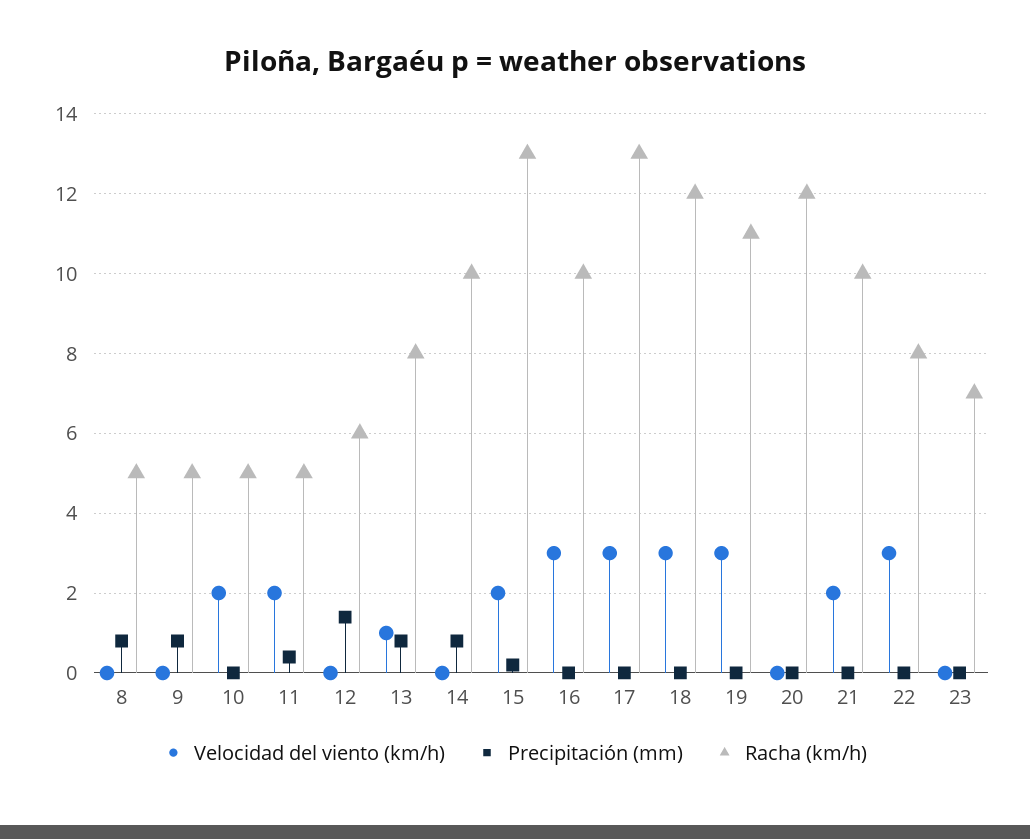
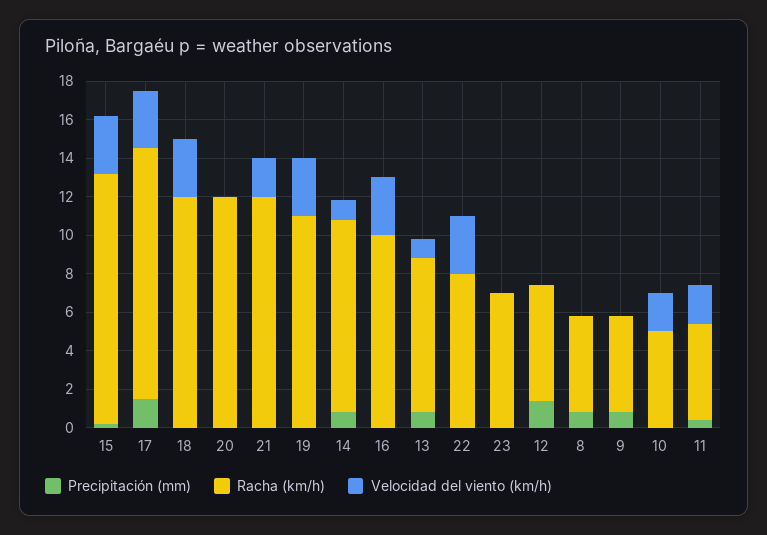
  {
    "Velocidad del viento (km/h)": {
      "8": 0,
      "9": 0,
      "10": 2,
      "11": 2,
      "12": 0,
      "13": 1,
-     "14": 0,
+     "14": 1,
-     "15": 2,
+     "15": 3,
      "16": 3,
      "17": 3,
      "18": 3,
      "19": 3,
      "20": 0,
      "21": 2,
      "22": 3,
      "23": 0
    },
    "Precipitación (mm)": {
      "8": 1,
      "9": 1,
      "10": 0,
      "11": 0.5,
      "12": 1.5,
      "13": 1,
      "14": 1,
      "15": 0,
      "16": 0,
-     "17": 0,
+     "17": 1.5,
      "18": 0,
      "19": 0,
      "20": 0,
      "21": 0,
      "22": 0,
      "23": 0
    },
    "Racha (km/h)": {
      "8": 5,
      "9": 5,
      "10": 5,
      "11": 5,
      "12": 6,
      "13": 8,
      "14": 10,
      "15": 13,
      "16": 10,
      "17": 13,
      "18": 12,
      "19": 11,
      "20": 12,
-     "21": 10,
+     "21": 12,
      "22": 8,
      "23": 7
    }
  }

